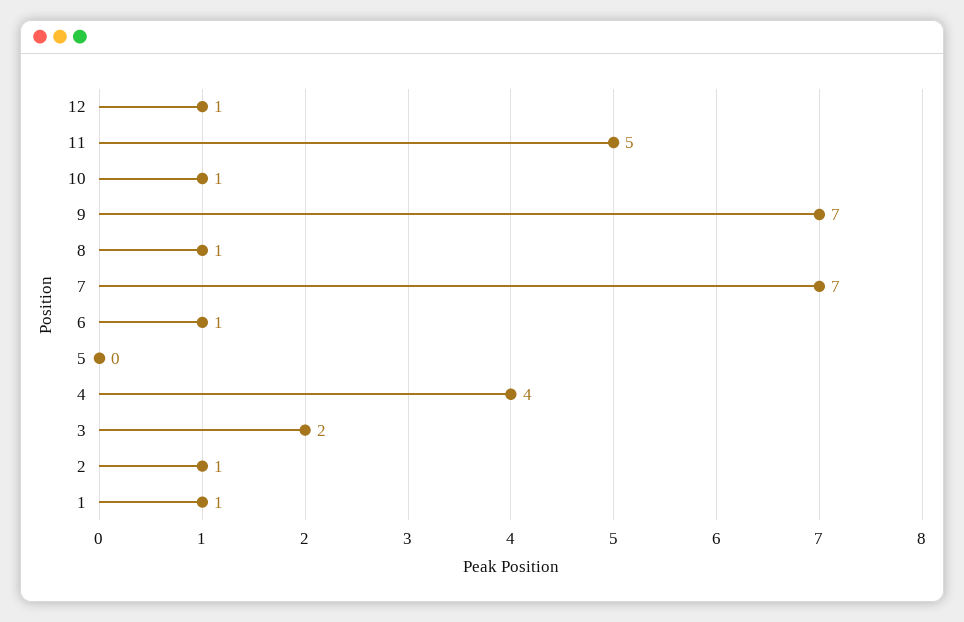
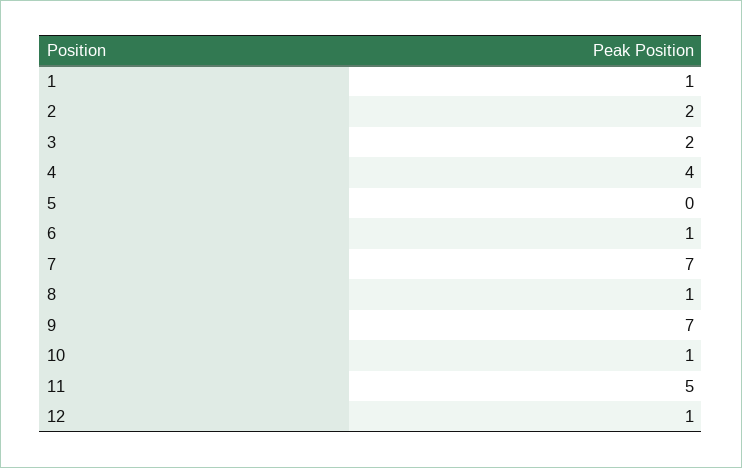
  {
    "12": 1,
    "11": 5,
    "10": 1,
    "9": 7,
    "8": 1,
    "7": 7,
    "6": 1,
    "5": 0,
    "4": 4,
    "3": 2,
-   "2": 1,
+   "2": 2,
    "1": 1
  }

